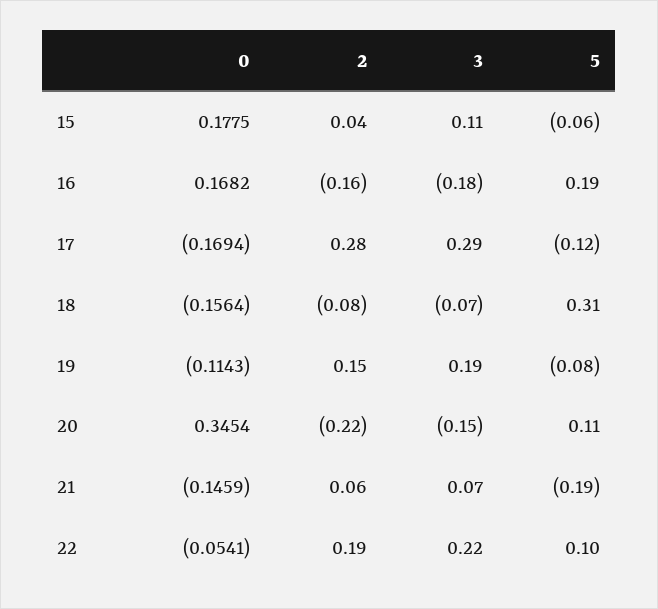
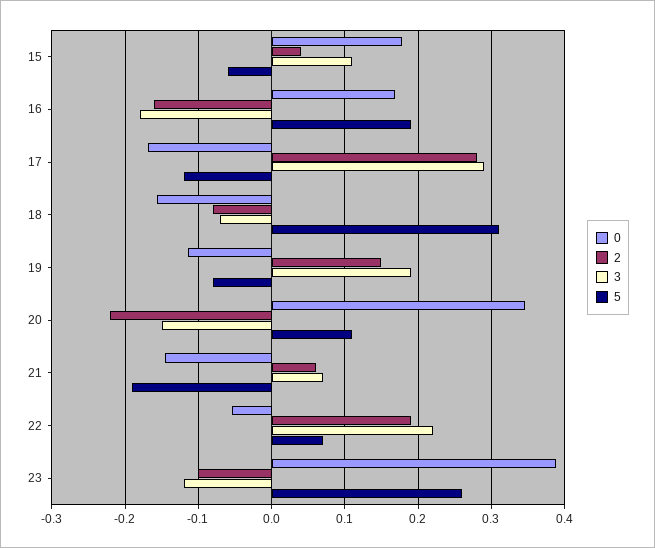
  {
    "0": {
      "15": 0.1775,
      "16": 0.1682,
      "17": -0.1694,
      "18": -0.1564,
      "19": -0.1143,
      "20": 0.3454,
      "21": -0.1459,
-     "22": -0.0541
+     "22": -0.0541,
+     "23": 0.39
    },
    "2": {
      "15": 0.04,
      "16": -0.16,
      "17": 0.28,
      "18": -0.08,
      "19": 0.15,
      "20": -0.22,
      "21": 0.06,
-     "22": 0.19
+     "22": 0.19,
+     "23": -0.1
    },
    "3": {
      "15": 0.11,
      "16": -0.18,
      "17": 0.29,
      "18": -0.07,
      "19": 0.19,
      "20": -0.15,
      "21": 0.07,
-     "22": 0.22
+     "22": 0.22,
+     "23": -0.12
    },
    "5": {
      "15": -0.06,
      "16": 0.19,
      "17": -0.12,
      "18": 0.31,
      "19": -0.08,
      "20": 0.11,
      "21": -0.19,
-     "22": 0.1
+     "22": 0.07,
+     "23": 0.26
    }
  }

